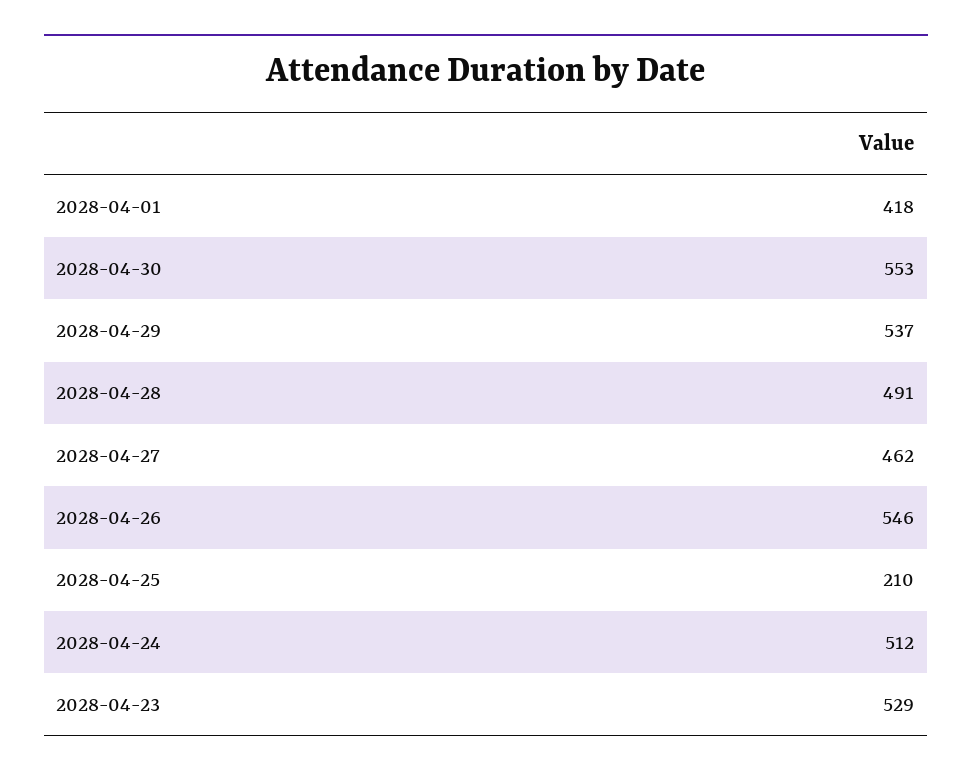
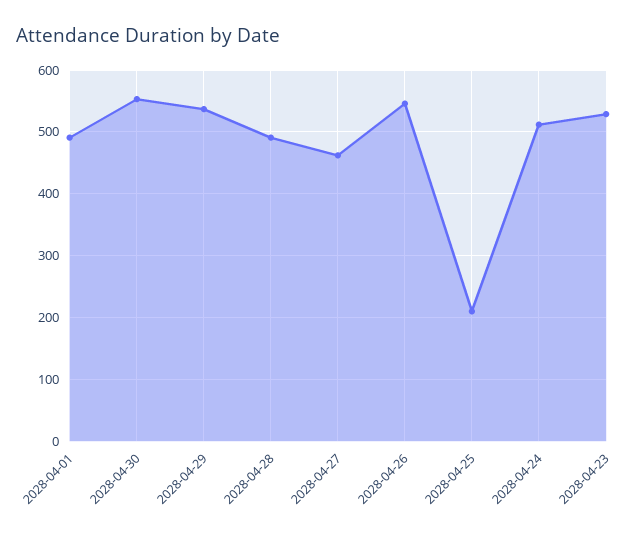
  {
-   "2028-04-01": 418,
+   "2028-04-01": 490,
    "2028-04-30": 553,
    "2028-04-29": 537,
    "2028-04-28": 491,
    "2028-04-27": 462,
    "2028-04-26": 546,
    "2028-04-25": 210,
    "2028-04-24": 512,
    "2028-04-23": 529
  }

